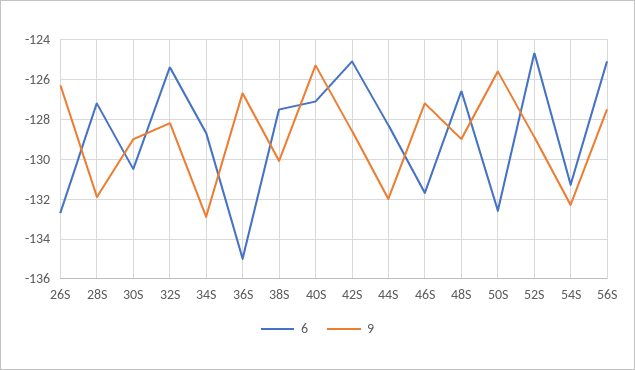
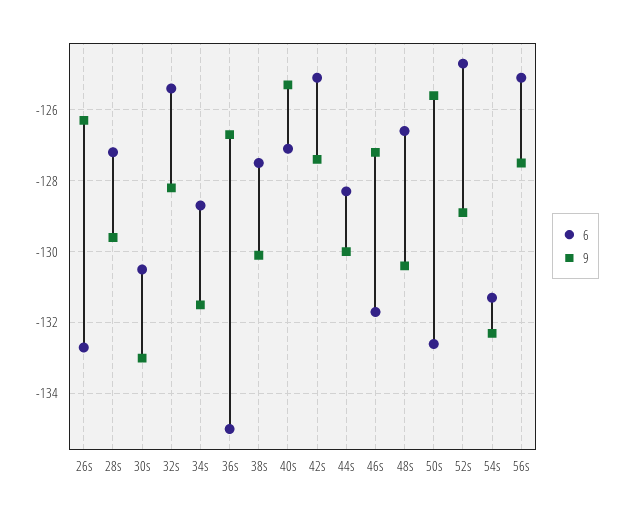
  {
    "6": {
      "26S": -132.5,
      "28S": -127,
      "30S": -130.5,
      "32S": -125.5,
      "34S": -128.5,
      "36S": -135,
      "38S": -127.5,
      "40S": -127,
      "42S": -125,
      "44S": -128.5,
      "46S": -131.5,
      "48S": -126.5,
      "50S": -132.5,
      "52S": -124.5,
      "54S": -131.5,
      "56S": -125
    },
    "9": {
      "26S": -126.5,
-     "28S": -132,
+     "28S": -129.5,
-     "30S": -129,
+     "30S": -133,
      "32S": -128,
-     "34S": -133,
+     "34S": -131.5,
      "36S": -126.5,
      "38S": -130,
      "40S": -125.5,
-     "42S": -128.5,
+     "42S": -127.5,
-     "44S": -132,
+     "44S": -130,
      "46S": -127,
-     "48S": -129,
+     "48S": -130.5,
      "50S": -125.5,
      "52S": -129,
      "54S": -132.5,
      "56S": -127.5
    }
  }

